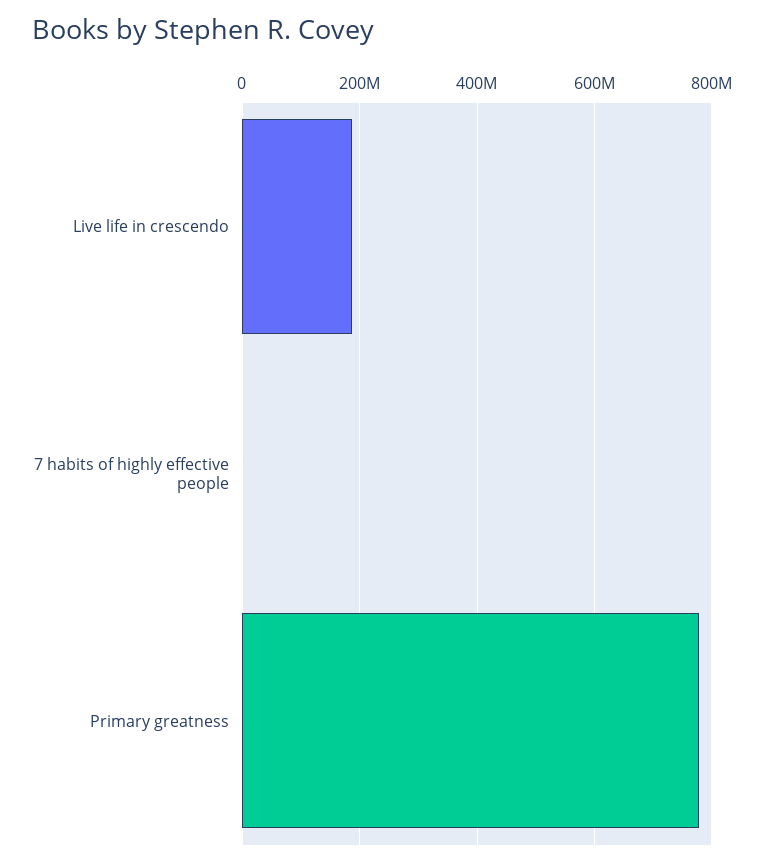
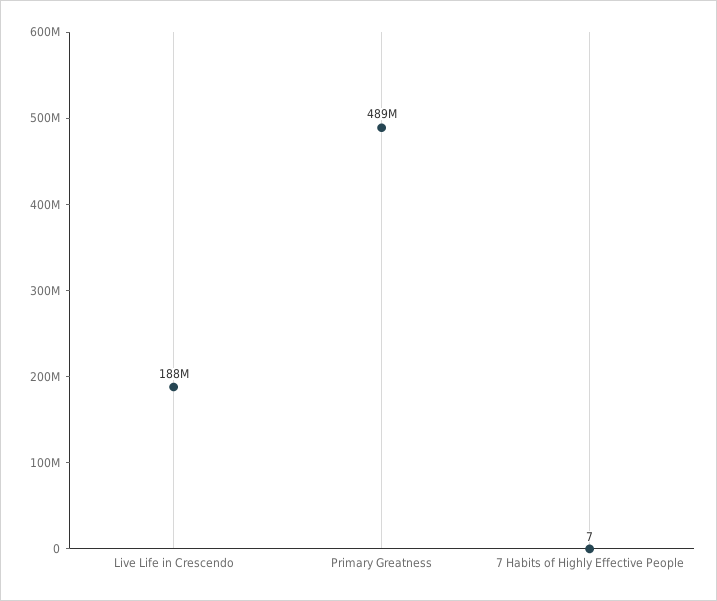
  {
    "Live life in crescendo": 188000000,
    "7 habits of highly effective people": 7,
-   "Primary greatness": 780000000
+   "Primary greatness": 489000000
  }

